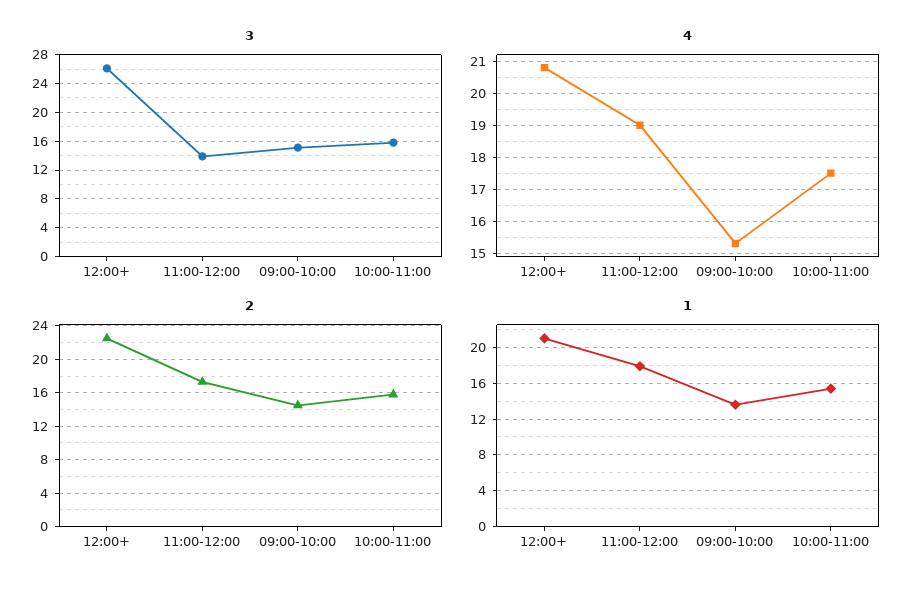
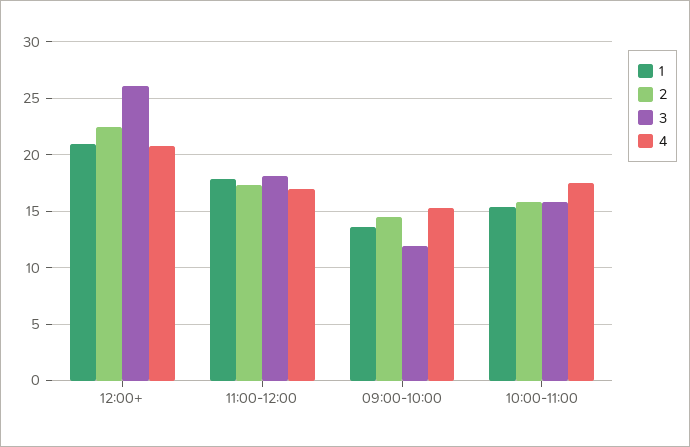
  {
    "3": {
      "12:00+": 26,
-     "11:00-12:00": 14,
+     "11:00-12:00": 18,
-     "09:00-10:00": 15,
+     "09:00-10:00": 12,
      "10:00-11:00": 16
    },
    "4": {
      "12:00+": 21,
-     "11:00-12:00": 19,
+     "11:00-12:00": 17,
      "09:00-10:00": 15.5,
      "10:00-11:00": 17.5
    },
    "2": {
      "12:00+": 23,
      "11:00-12:00": 17,
      "09:00-10:00": 15,
      "10:00-11:00": 16
    },
    "1": {
      "12:00+": 21,
      "11:00-12:00": 18,
      "09:00-10:00": 14,
      "10:00-11:00": 15
    }
  }

